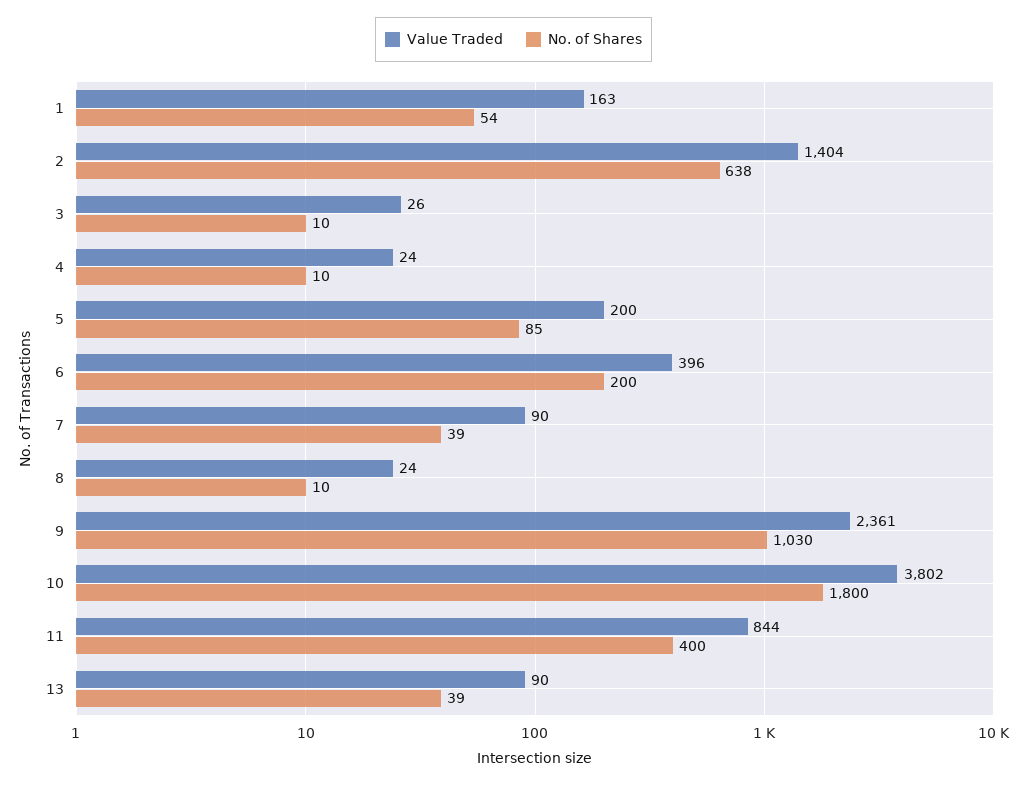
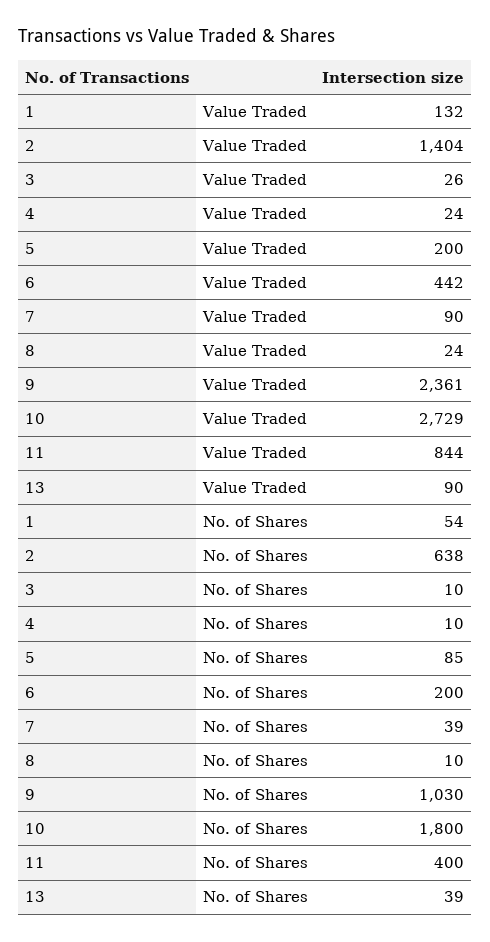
  {
    "Value Traded": {
-     "1": 163,
+     "1": 132,
      "2": 1404,
      "3": 26,
      "4": 24,
      "5": 200,
-     "6": 396,
+     "6": 442,
      "7": 90,
      "8": 24,
      "9": 2361,
-     "10": 3802,
+     "10": 2729,
      "11": 844,
      "13": 90
    },
    "No. of Shares": {
      "1": 54,
      "2": 638,
      "3": 10,
      "4": 10,
      "5": 85,
      "6": 200,
      "7": 39,
      "8": 10,
      "9": 1030,
      "10": 1800,
      "11": 400,
      "13": 39
    }
  }

